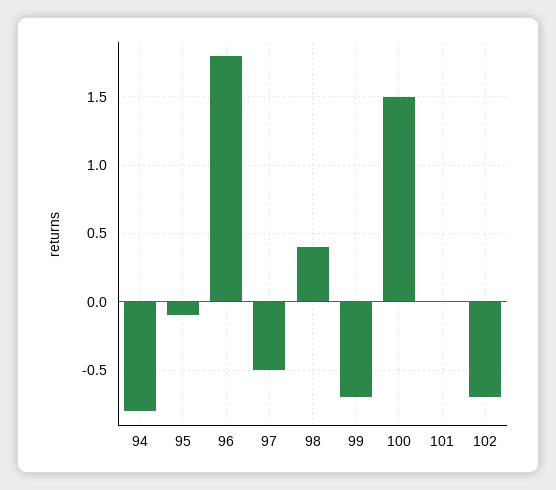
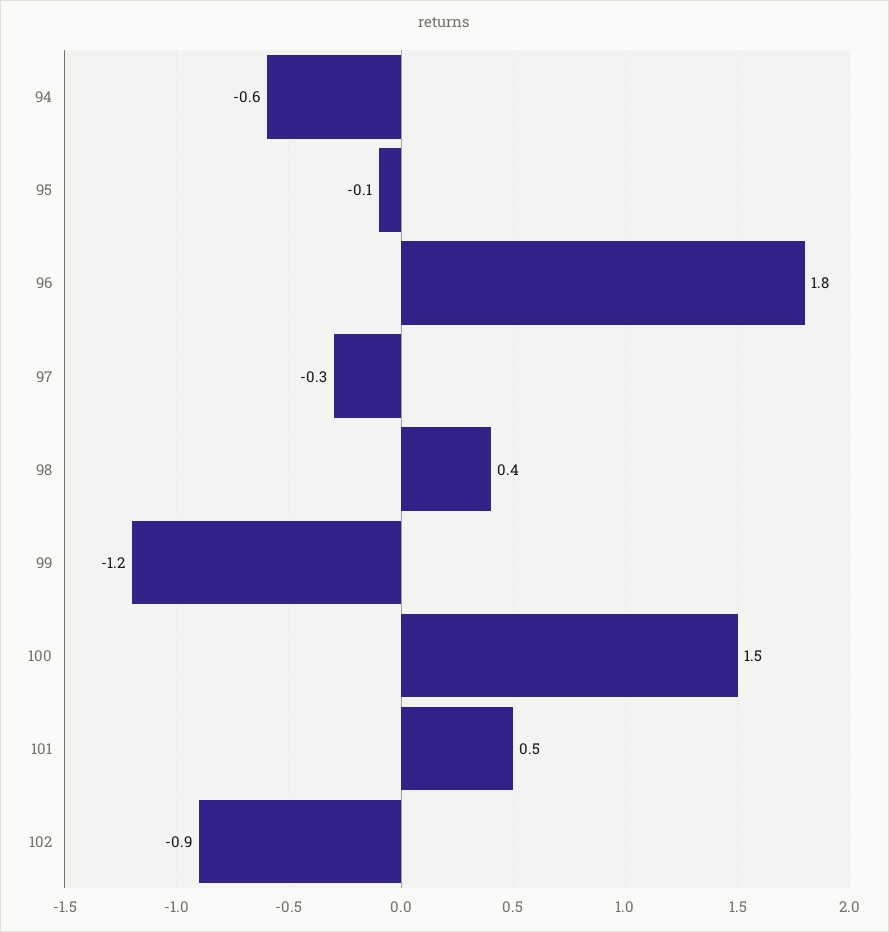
  {
-   "94": -0.8,
+   "94": -0.6,
    "95": -0.1,
    "96": 1.8,
-   "97": -0.5,
+   "97": -0.3,
    "98": 0.4,
-   "99": -0.7,
+   "99": -1.2,
    "100": 1.5,
-   "101": 0,
+   "101": 0.5,
-   "102": -0.7
+   "102": -0.9
  }

